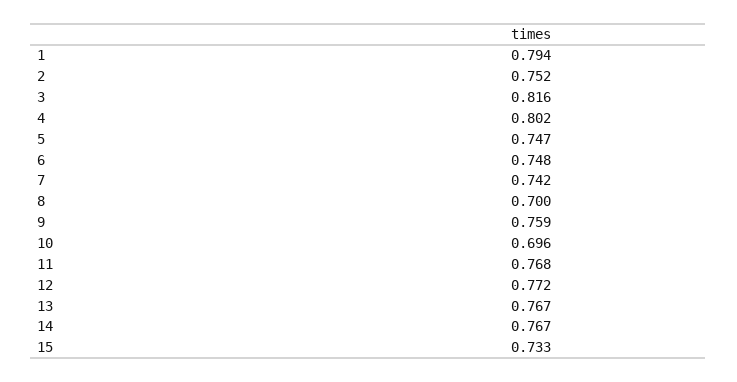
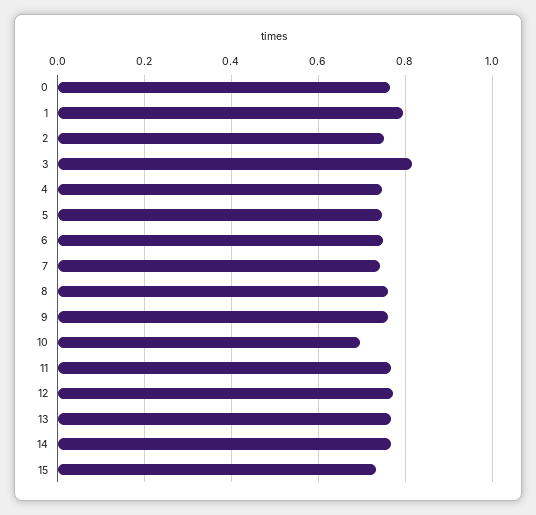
  {
    "1": 0.794,
    "2": 0.752,
    "3": 0.816,
-   "4": 0.802,
+   "4": 0.74,
    "5": 0.747,
    "6": 0.748,
    "7": 0.742,
-   "8": 0.7,
+   "8": 0.76,
    "9": 0.759,
    "10": 0.696,
    "11": 0.768,
    "12": 0.772,
    "13": 0.767,
    "14": 0.767,
-   "15": 0.733
+   "15": 0.733,
+   "0": 0.76
  }

